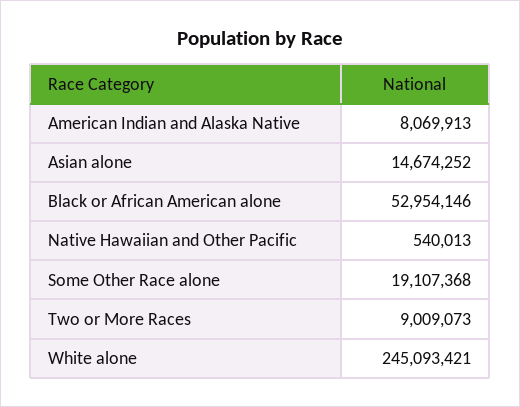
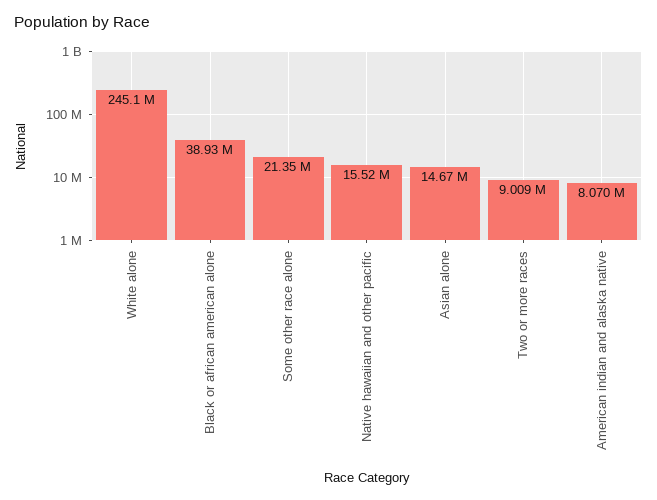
  {
    "American Indian and Alaska Native": 8069913,
    "Asian alone": 14674252,
-   "Black or African American alone": 52954146,
+   "Black or African American alone": 38930000,
-   "Native Hawaiian and Other Pacific": 540013,
+   "Native Hawaiian and Other Pacific": 15520000,
-   "Some Other Race alone": 19107368,
+   "Some Other Race alone": 21350000,
    "Two or More Races": 9009073,
    "White alone": 245093421
  }

